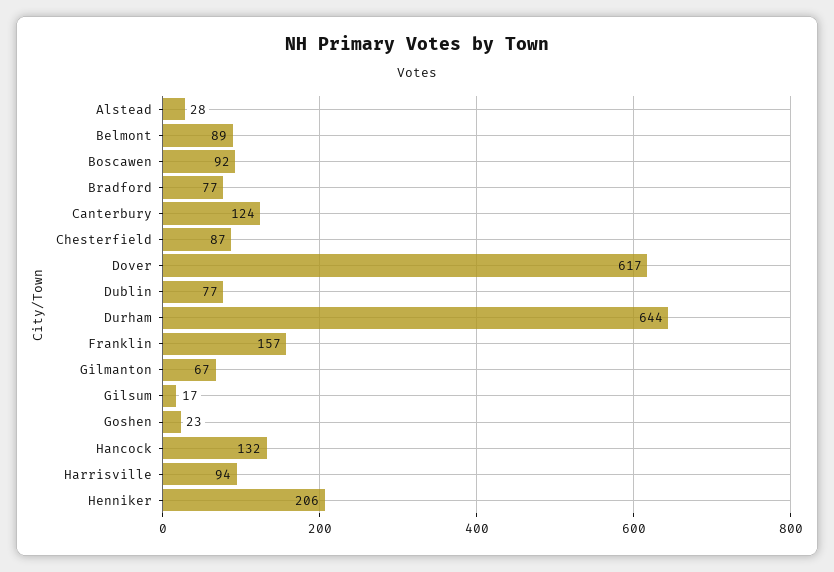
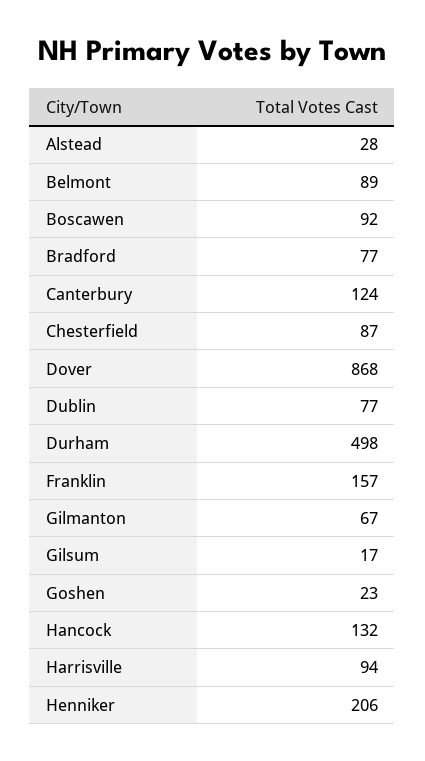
  {
    "Alstead": 28,
    "Belmont": 89,
    "Boscawen": 92,
    "Bradford": 77,
    "Canterbury": 124,
    "Chesterfield": 87,
-   "Dover": 617,
+   "Dover": 868,
    "Dublin": 77,
-   "Durham": 644,
+   "Durham": 498,
    "Franklin": 157,
    "Gilmanton": 67,
    "Gilsum": 17,
    "Goshen": 23,
    "Hancock": 132,
    "Harrisville": 94,
    "Henniker": 206
  }

